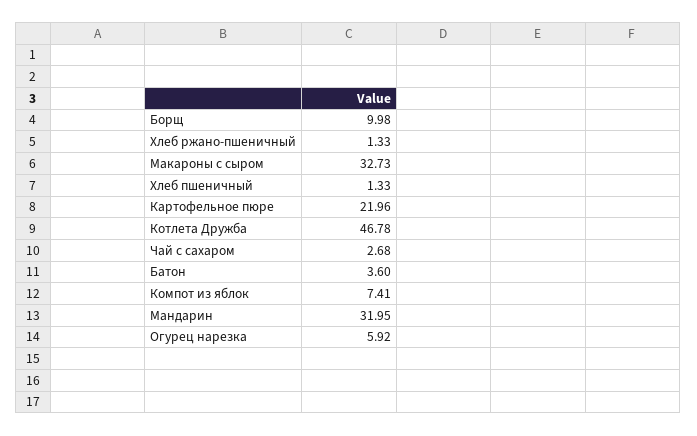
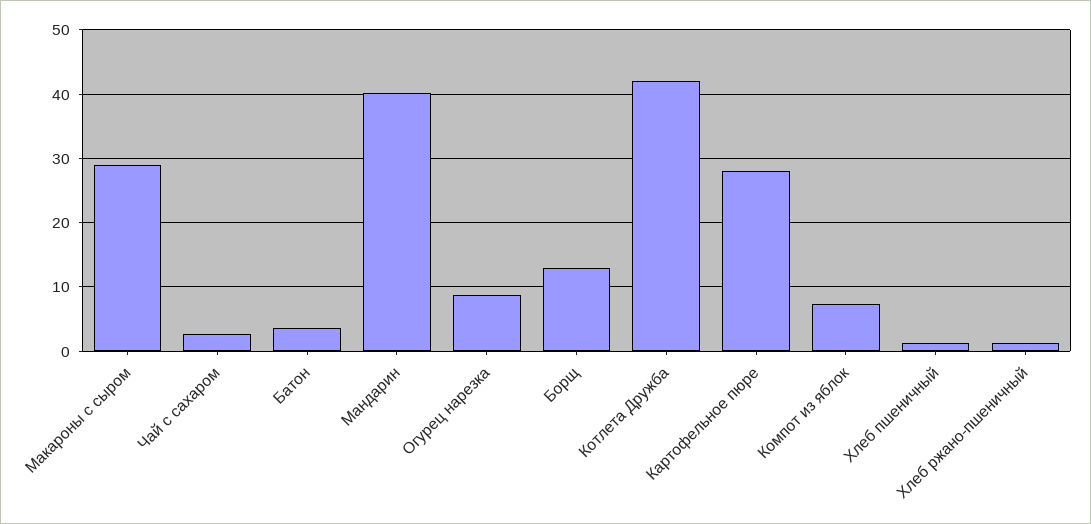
  {
-   "Борщ": 9.98,
+   "Борщ": 13,
    "Хлеб ржано-пшеничный": 1.33,
-   "Макароны с сыром": 32.73,
+   "Макароны с сыром": 29,
    "Хлеб пшеничный": 1.33,
-   "Картофельное пюре": 21.96,
+   "Картофельное пюре": 28,
-   "Котлета Дружба": 46.78,
+   "Котлета Дружба": 42,
    "Чай с сахаром": 2.68,
    "Батон": 3.6,
    "Компот из яблок": 7.41,
-   "Мандарин": 31.95,
+   "Мандарин": 40,
-   "Огурец нарезка": 5.92
+   "Огурец нарезка": 9
  }

